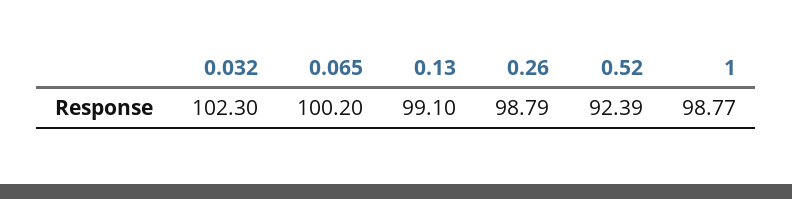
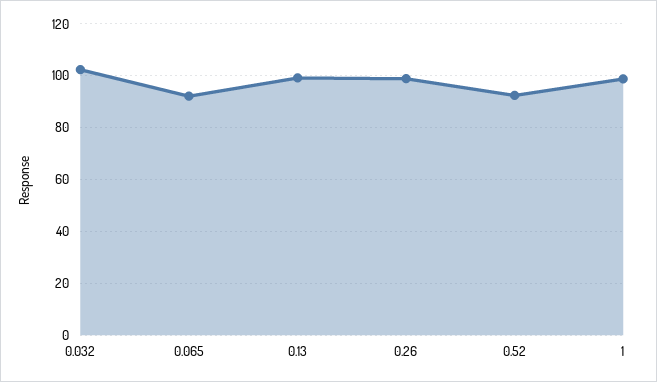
  {
    "0.032": 102.3,
-   "0.065": 100.2,
+   "0.065": 92.5,
    "0.13": 99.1,
    "0.26": 98.79,
    "0.52": 92.39,
    "1": 98.77
  }

